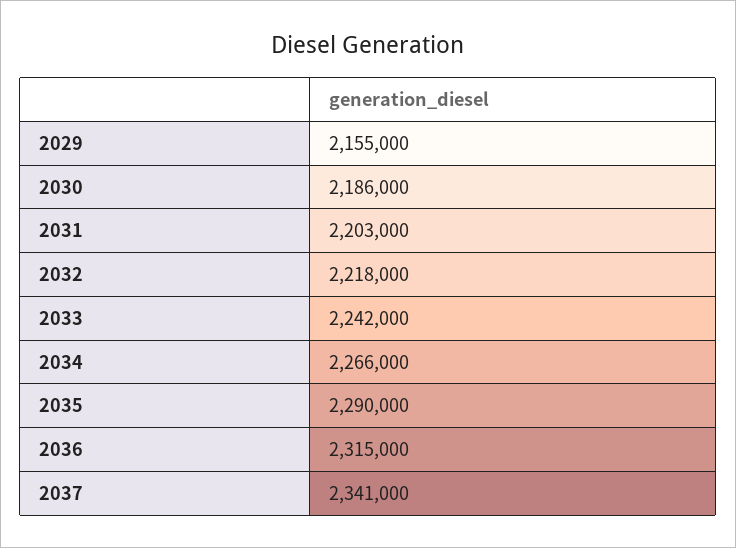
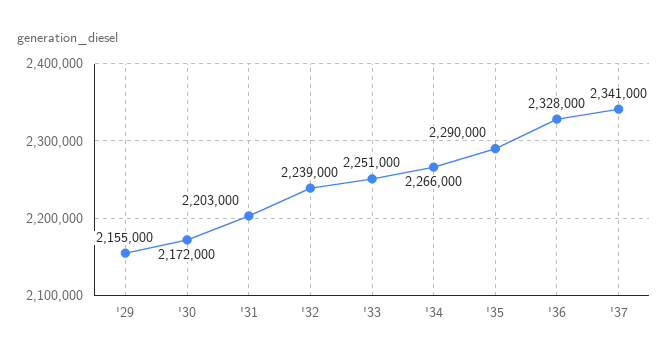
  {
    "2029": 2155000,
-   "2030": 2186000,
+   "2030": 2172000,
    "2031": 2203000,
-   "2032": 2218000,
+   "2032": 2239000,
-   "2033": 2242000,
+   "2033": 2251000,
    "2034": 2266000,
    "2035": 2290000,
-   "2036": 2315000,
+   "2036": 2328000,
    "2037": 2341000
  }

